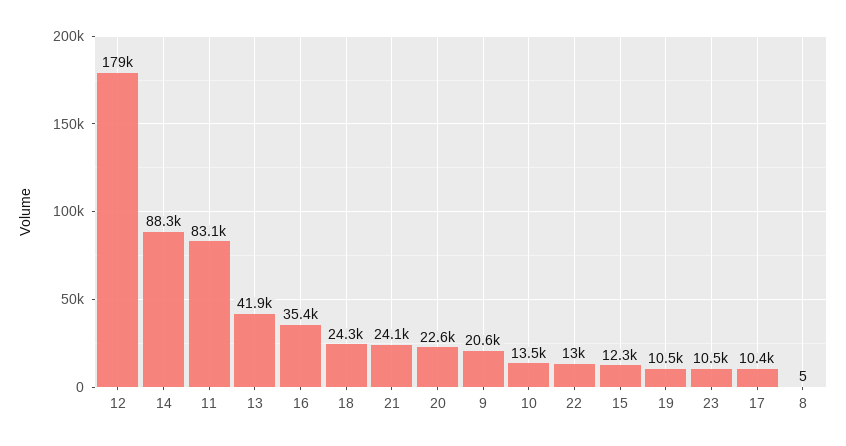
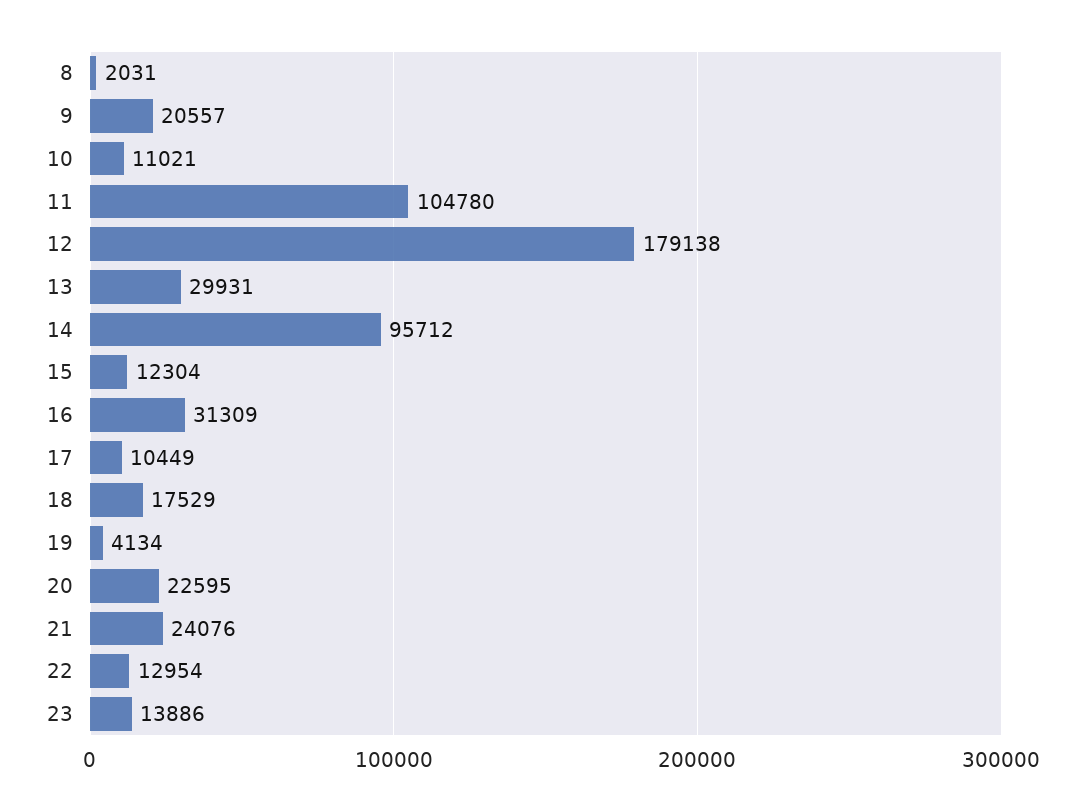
  {
    "12": 179138,
-   "14": 88300,
+   "14": 95712,
-   "11": 83100,
+   "11": 104780,
-   "13": 41900,
+   "13": 29931,
-   "16": 35400,
+   "16": 31309,
-   "18": 24300,
+   "18": 17529,
    "21": 24076,
    "20": 22595,
    "9": 20557,
-   "10": 13500,
+   "10": 11021,
    "22": 12954,
    "15": 12304,
-   "19": 10500,
+   "19": 4134,
-   "23": 10500,
+   "23": 13886,
    "17": 10449,
-   "8": 5
+   "8": 2031
  }

